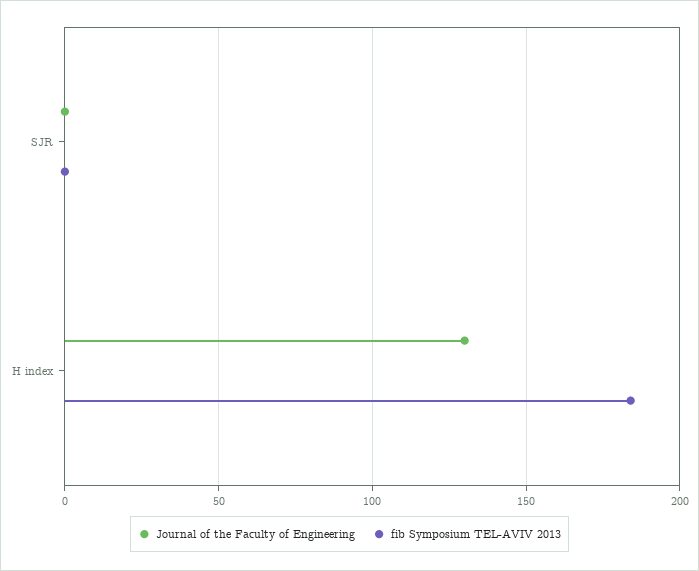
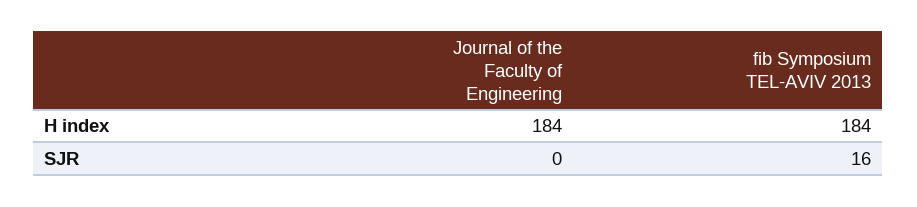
  {
    "Journal of the Faculty of Engineering": {
      "SJR": 0,
-     "H index": 130
+     "H index": 184
    },
    "fib Symposium TEL-AVIV 2013": {
-     "SJR": 0,
+     "SJR": 16,
      "H index": 184
    }
  }

